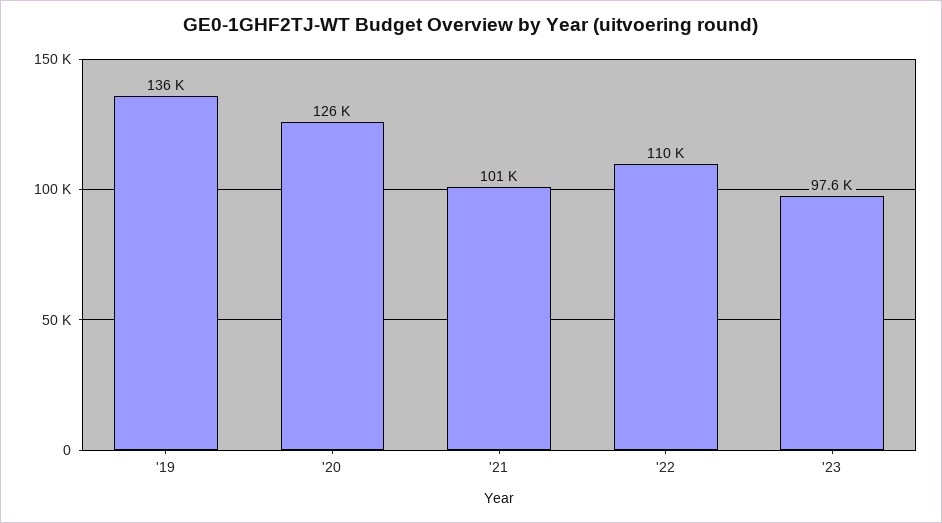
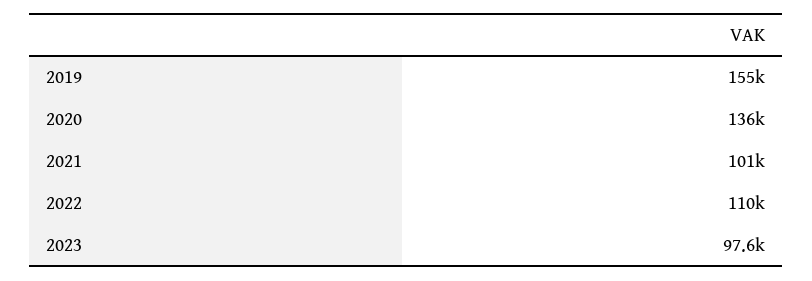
  {
-   "'19": 136000,
+   "'19": 155000,
-   "'20": 126000,
+   "'20": 136000,
    "'21": 101000,
    "'22": 110000,
    "'23": 97600
  }

